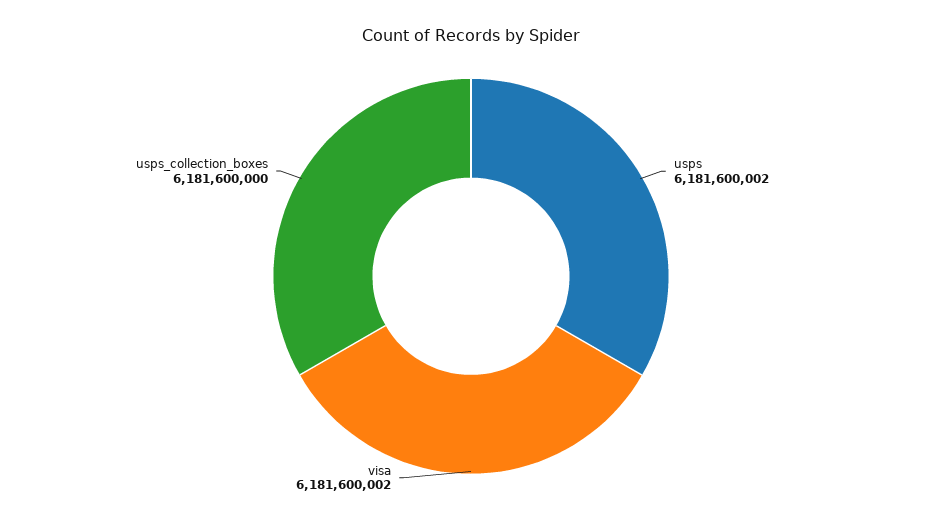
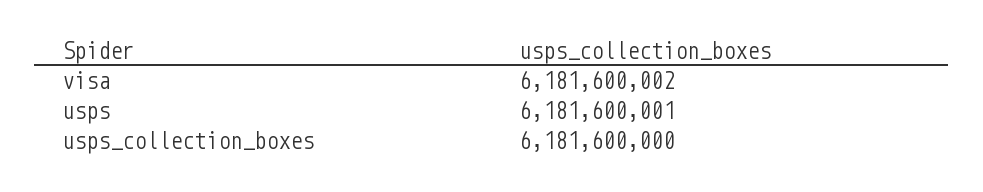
  {
-   "usps": 6181600002,
+   "usps": 6181600001,
    "visa": 6181600002,
    "usps_collection_boxes": 6181600000
  }

